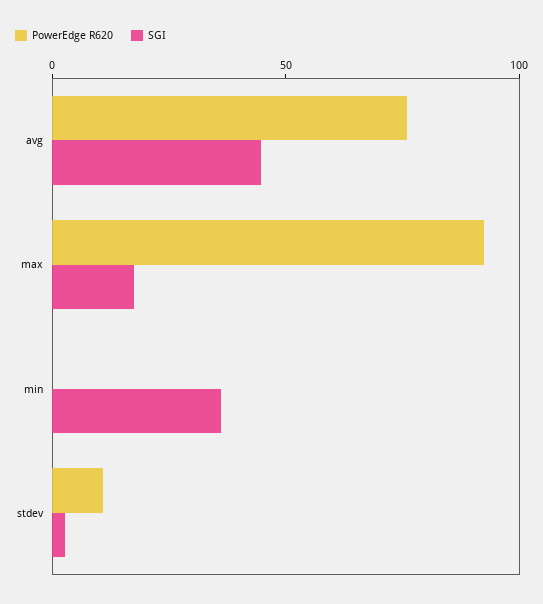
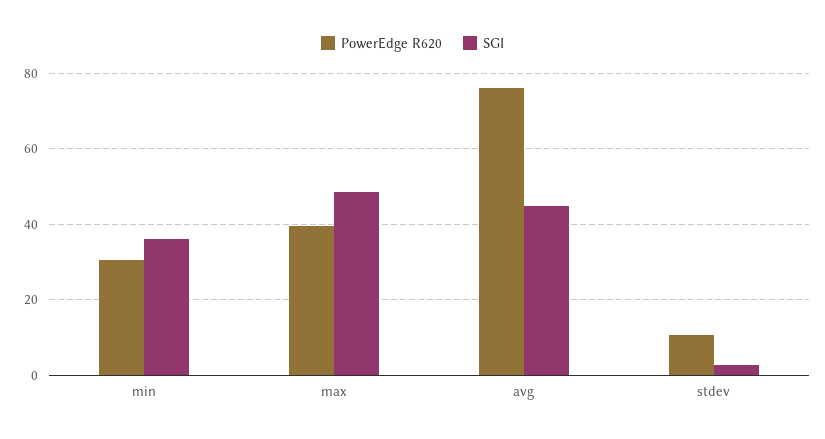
  {
    "PowerEdge R620": {
      "avg": 76,
-     "max": 90,
+     "max": 40,
-     "min": 0,
+     "min": 30,
      "stdev": 10
    },
    "SGI": {
      "avg": 44,
-     "max": 20,
+     "max": 48,
      "min": 36,
      "stdev": 2
    }
  }

